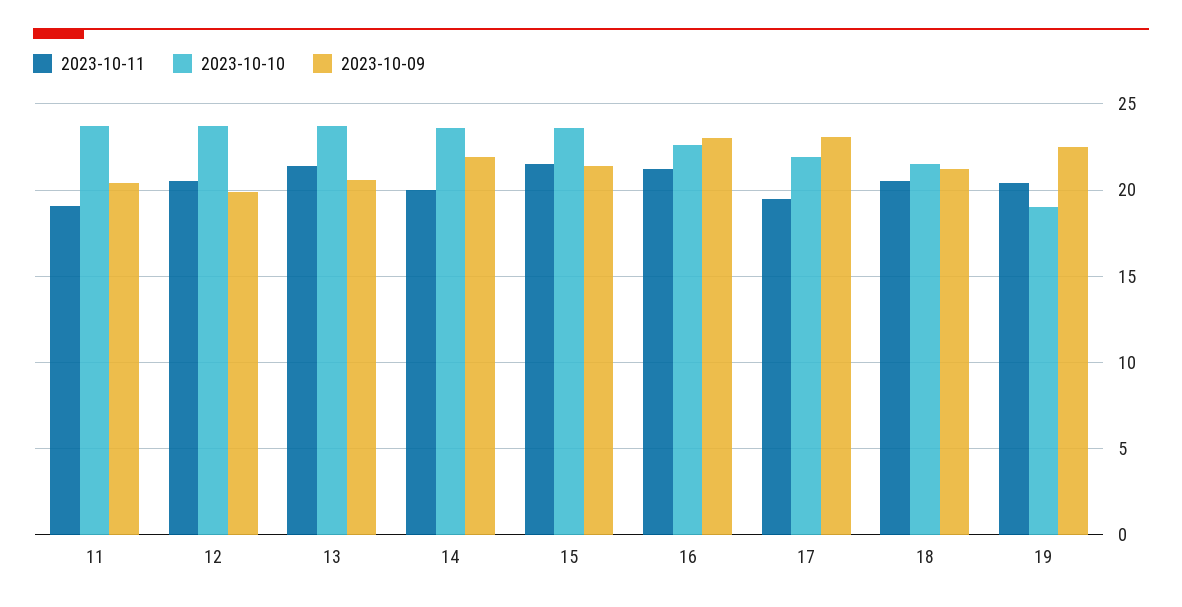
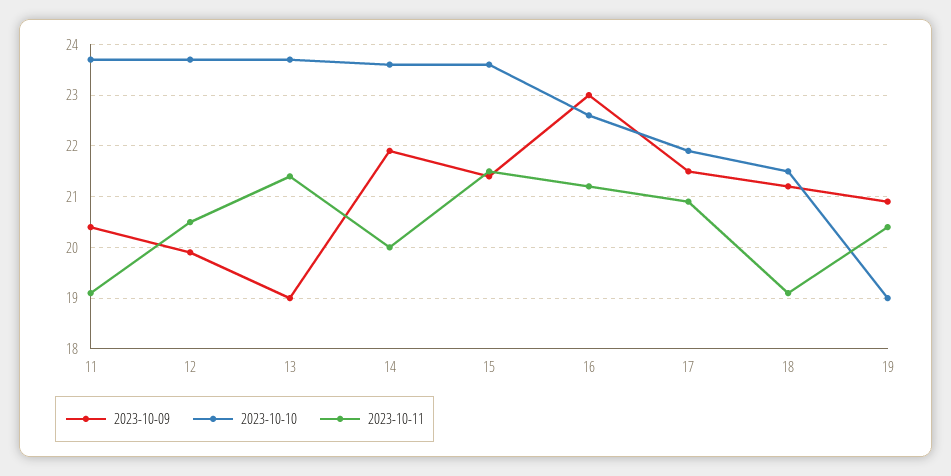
  {
    "2023-10-11": {
      "11": 19,
      "12": 20.5,
      "13": 21.5,
      "14": 20,
      "15": 21.5,
      "16": 21,
-     "17": 19.5,
+     "17": 21,
-     "18": 20.5,
+     "18": 19,
      "19": 20.5
    },
    "2023-10-10": {
      "11": 23.5,
      "12": 23.5,
      "13": 23.5,
      "14": 23.5,
      "15": 23.5,
      "16": 22.5,
      "17": 22,
      "18": 21.5,
      "19": 19
    },
    "2023-10-09": {
      "11": 20.5,
      "12": 20,
-     "13": 20.5,
+     "13": 19,
      "14": 22,
      "15": 21.5,
      "16": 23,
-     "17": 23,
+     "17": 21.5,
      "18": 21,
-     "19": 22.5
+     "19": 21
    }
  }

